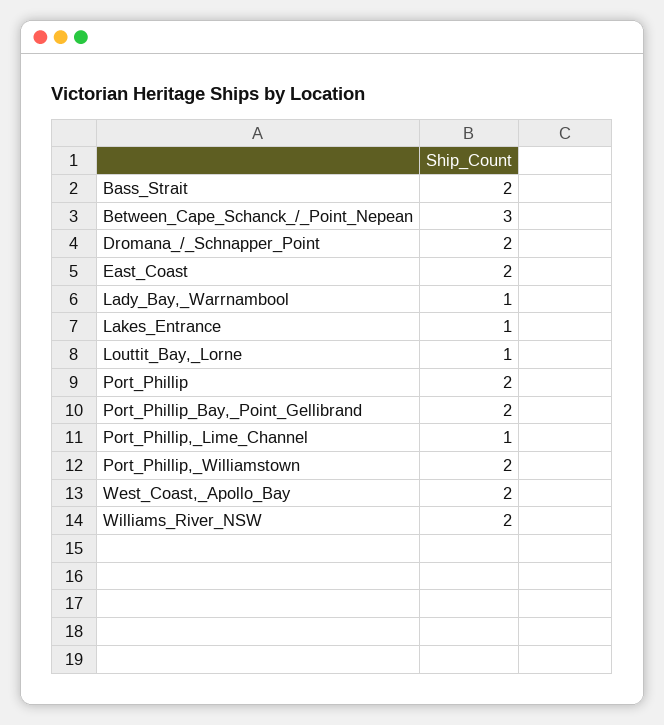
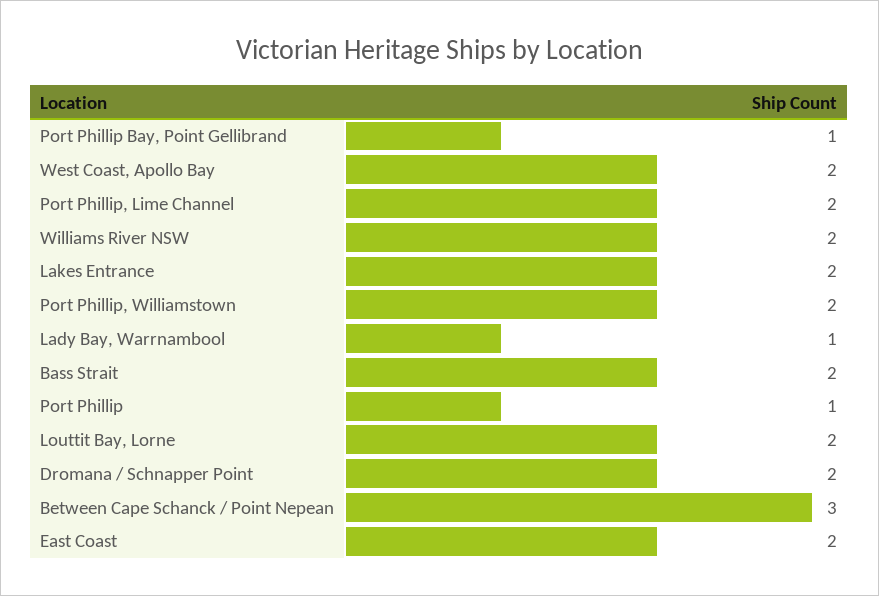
  {
    "Bass_Strait": 2,
    "Between_Cape_Schanck_/_Point_Nepean": 3,
    "Dromana_/_Schnapper_Point": 2,
    "East_Coast": 2,
    "Lady_Bay,_Warrnambool": 1,
-   "Lakes_Entrance": 1,
+   "Lakes_Entrance": 2,
-   "Louttit_Bay,_Lorne": 1,
+   "Louttit_Bay,_Lorne": 2,
-   "Port_Phillip": 2,
+   "Port_Phillip": 1,
-   "Port_Phillip_Bay,_Point_Gellibrand": 2,
+   "Port_Phillip_Bay,_Point_Gellibrand": 1,
-   "Port_Phillip,_Lime_Channel": 1,
+   "Port_Phillip,_Lime_Channel": 2,
    "Port_Phillip,_Williamstown": 2,
    "West_Coast,_Apollo_Bay": 2,
    "Williams_River_NSW": 2
  }

